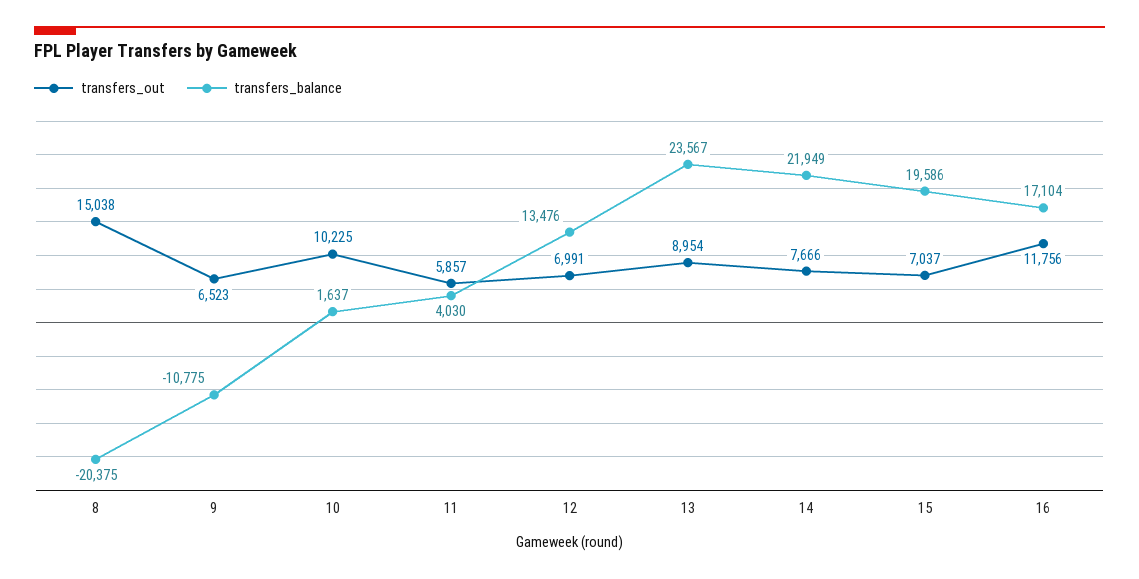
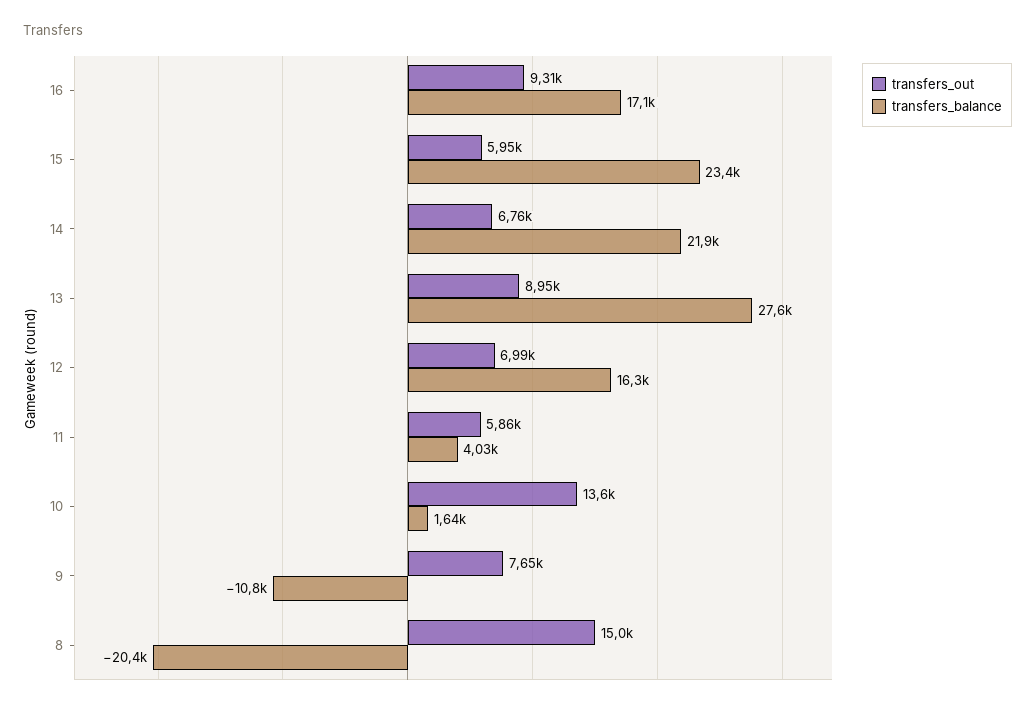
  {
    "transfers_out": {
      "8": 15038,
-     "9": 6523,
+     "9": 7650,
-     "10": 10225,
+     "10": 13600,
      "11": 5857,
      "12": 6991,
      "13": 8954,
-     "14": 7666,
+     "14": 6760,
-     "15": 7037,
+     "15": 5950,
-     "16": 11756
+     "16": 9310
    },
    "transfers_balance": {
      "8": -20375,
      "9": -10775,
      "10": 1637,
      "11": 4030,
-     "12": 13476,
+     "12": 16300,
-     "13": 23567,
+     "13": 27600,
      "14": 21949,
-     "15": 19586,
+     "15": 23400,
      "16": 17104
    }
  }

